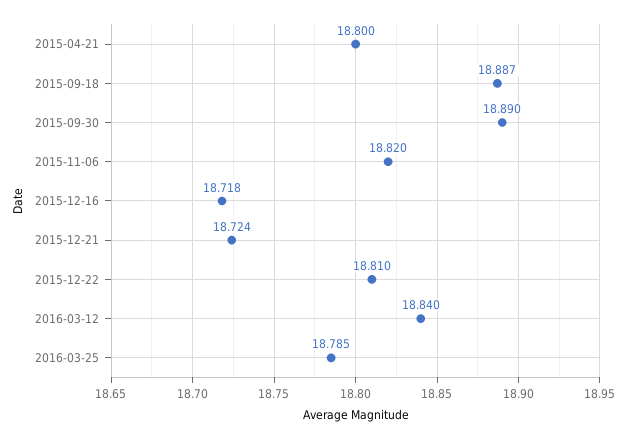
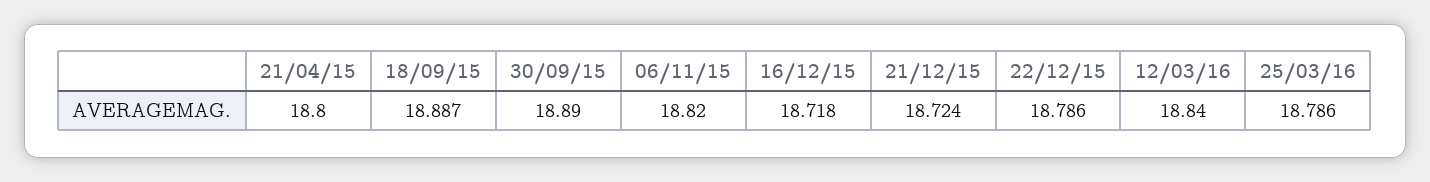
  {
    "2015-04-21": 18.8,
    "2015-09-18": 18.887,
    "2015-09-30": 18.89,
    "2015-11-06": 18.82,
    "2015-12-16": 18.718,
    "2015-12-21": 18.724,
-   "2015-12-22": 18.81,
+   "2015-12-22": 18.786,
    "2016-03-12": 18.84,
-   "2016-03-25": 18.785
+   "2016-03-25": 18.786
  }

